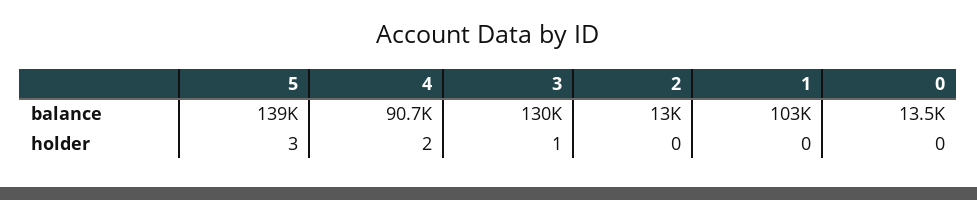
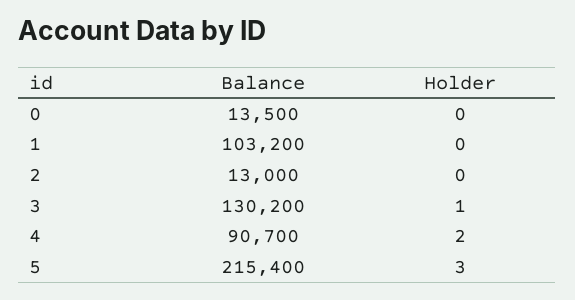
  {
    "5": {
-     "balance": 139000,
+     "balance": 215400,
      "holder": 3
    },
    "4": {
      "balance": 90700,
      "holder": 2
    },
    "3": {
      "balance": 130200,
      "holder": 1
    },
    "2": {
      "balance": 13000,
      "holder": 0
    },
    "1": {
      "balance": 103200,
      "holder": 0
    },
    "0": {
      "balance": 13500,
      "holder": 0
    }
  }

